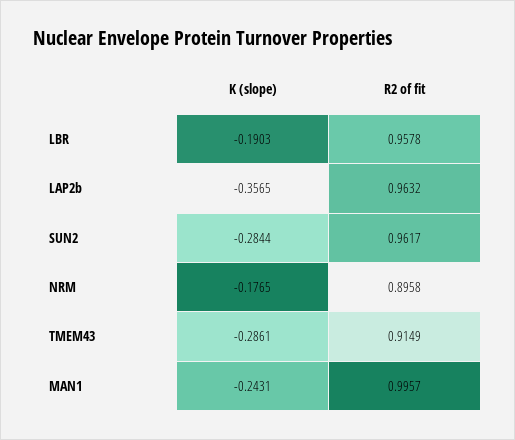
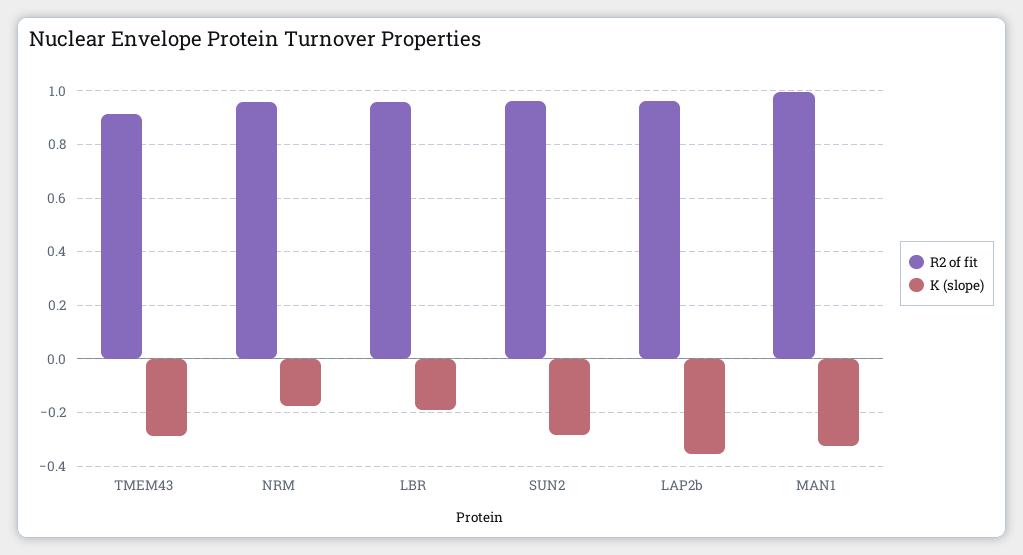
  {
    "K (slope)": {
      "LBR": -0.1903,
      "LAP2b": -0.3565,
      "SUN2": -0.2844,
      "NRM": -0.1765,
      "TMEM43": -0.2861,
-     "MAN1": -0.2431
+     "MAN1": -0.325
    },
    "R2 of fit": {
      "LBR": 0.9578,
      "LAP2b": 0.9632,
      "SUN2": 0.9617,
-     "NRM": 0.8958,
+     "NRM": 0.95,
      "TMEM43": 0.9149,
      "MAN1": 0.9957
    }
  }

